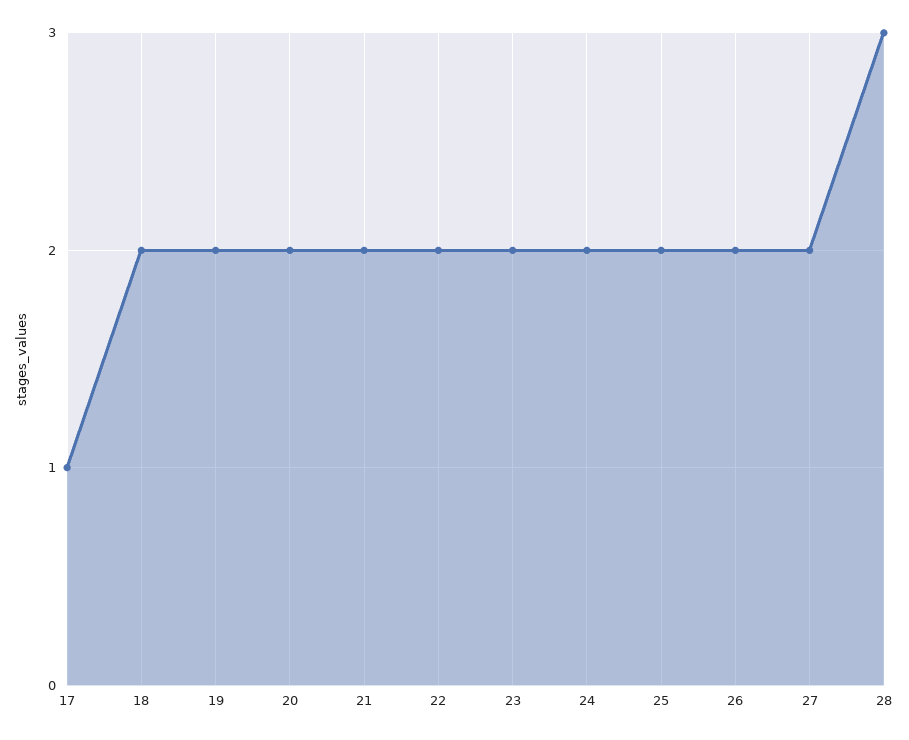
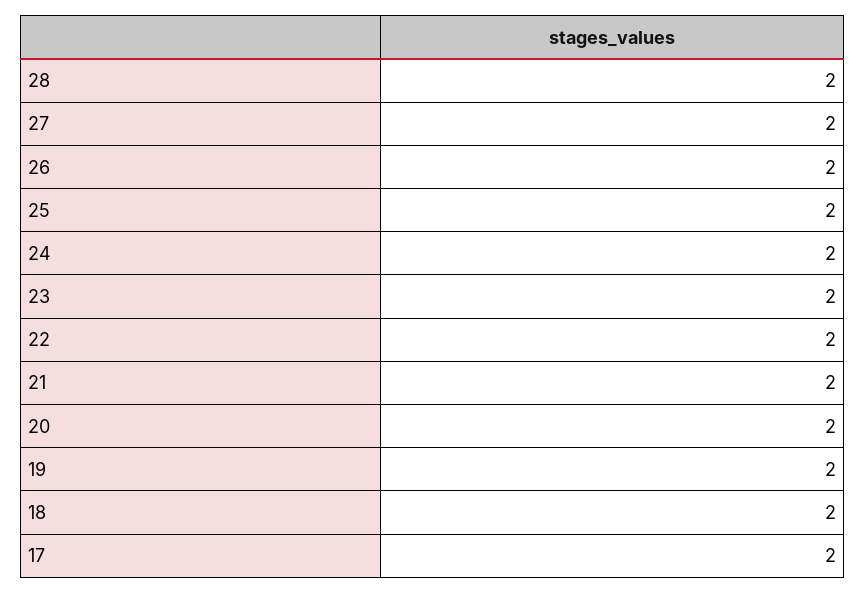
  {
-   "17": 1,
+   "17": 2,
    "18": 2,
    "19": 2,
    "20": 2,
    "21": 2,
    "22": 2,
    "23": 2,
    "24": 2,
    "25": 2,
    "26": 2,
    "27": 2,
-   "28": 3
+   "28": 2
  }

